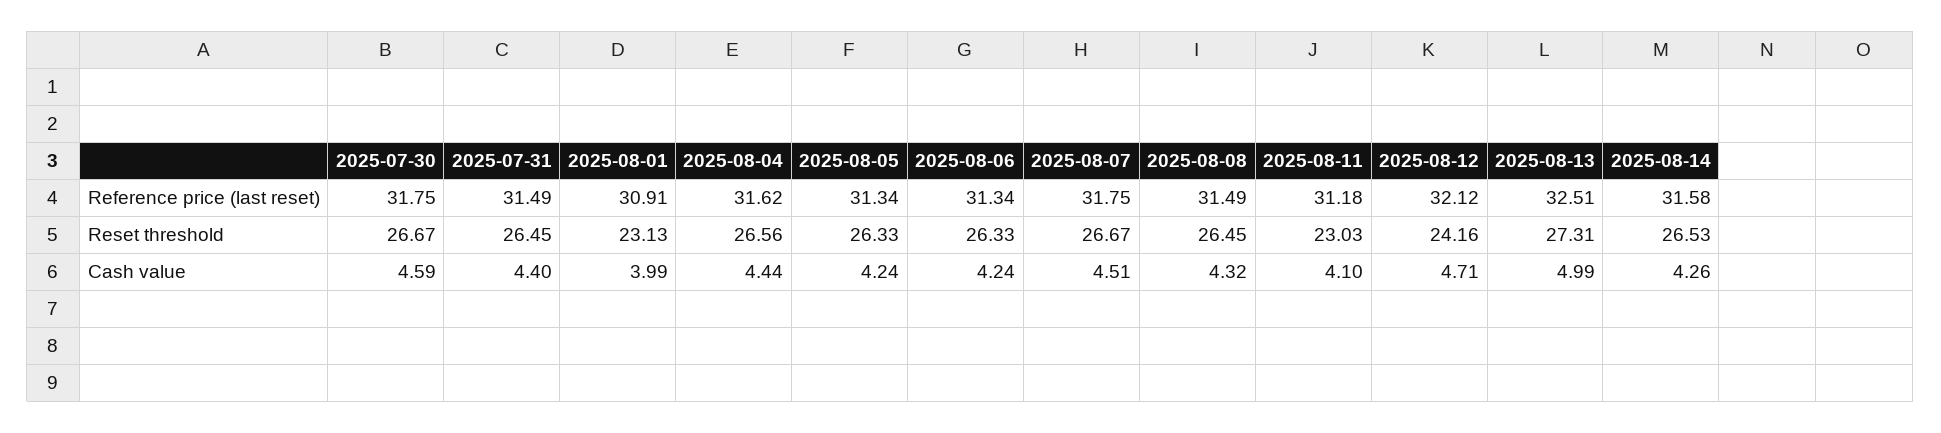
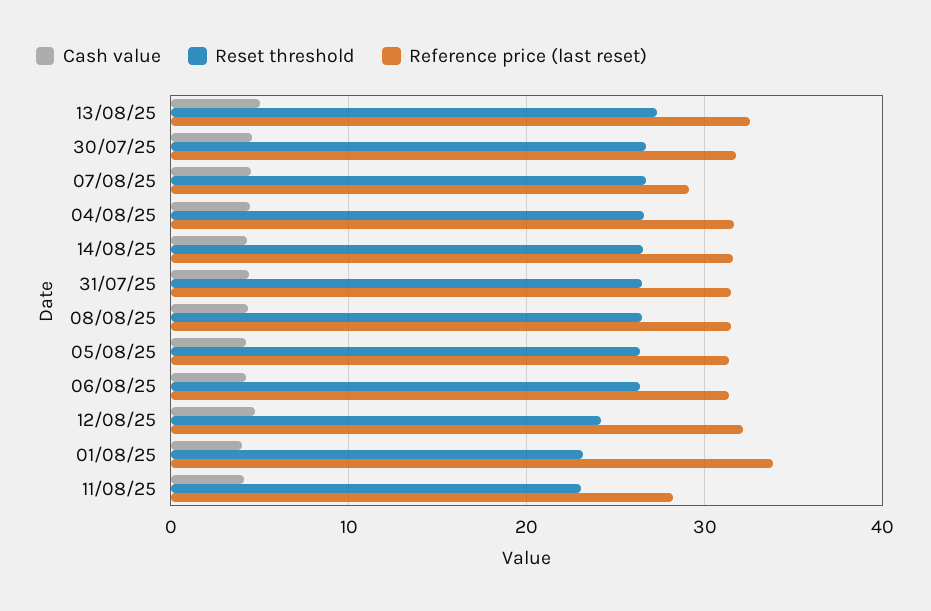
  {
    "Reference price (last reset)": {
      "2025-07-30": 31.75,
      "2025-07-31": 31.49,
-     "2025-08-01": 30.91,
+     "2025-08-01": 34,
      "2025-08-04": 31.62,
      "2025-08-05": 31.34,
      "2025-08-06": 31.34,
-     "2025-08-07": 31.75,
+     "2025-08-07": 29,
      "2025-08-08": 31.49,
-     "2025-08-11": 31.18,
+     "2025-08-11": 28,
      "2025-08-12": 32.12,
      "2025-08-13": 32.51,
      "2025-08-14": 31.58
    },
    "Reset threshold": {
      "2025-07-30": 26.67,
      "2025-07-31": 26.45,
      "2025-08-01": 23.13,
      "2025-08-04": 26.56,
      "2025-08-05": 26.33,
      "2025-08-06": 26.33,
      "2025-08-07": 26.67,
      "2025-08-08": 26.45,
      "2025-08-11": 23.03,
      "2025-08-12": 24.16,
      "2025-08-13": 27.31,
      "2025-08-14": 26.53
    },
    "Cash value": {
      "2025-07-30": 4.59,
      "2025-07-31": 4.4,
      "2025-08-01": 3.99,
      "2025-08-04": 4.44,
      "2025-08-05": 4.24,
      "2025-08-06": 4.24,
      "2025-08-07": 4.51,
      "2025-08-08": 4.32,
      "2025-08-11": 4.1,
      "2025-08-12": 4.71,
      "2025-08-13": 4.99,
      "2025-08-14": 4.26
    }
  }

